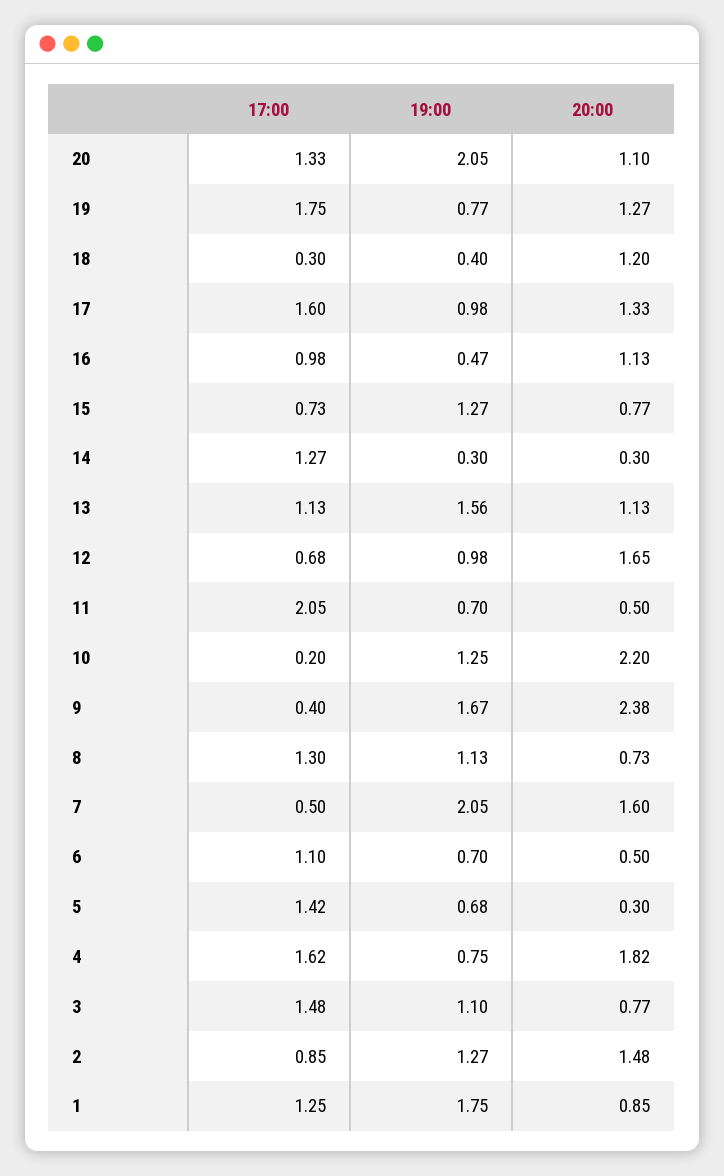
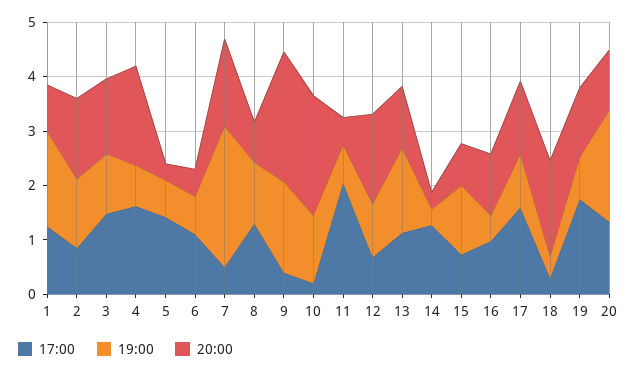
  {
    "17:00": {
      "20": 1.33,
      "19": 1.75,
      "18": 0.3,
      "17": 1.6,
      "16": 0.98,
      "15": 0.73,
      "14": 1.27,
      "13": 1.13,
      "12": 0.68,
      "11": 2.05,
      "10": 0.2,
      "9": 0.4,
      "8": 1.3,
      "7": 0.5,
      "6": 1.1,
      "5": 1.42,
      "4": 1.62,
      "3": 1.48,
      "2": 0.85,
      "1": 1.25
    },
    "19:00": {
      "20": 2.05,
      "19": 0.77,
      "18": 0.4,
      "17": 0.98,
      "16": 0.47,
      "15": 1.27,
      "14": 0.3,
      "13": 1.56,
      "12": 0.98,
      "11": 0.7,
      "10": 1.25,
      "9": 1.67,
      "8": 1.13,
-     "7": 2.05,
+     "7": 2.6,
      "6": 0.7,
      "5": 0.68,
      "4": 0.75,
      "3": 1.1,
      "2": 1.27,
      "1": 1.75
    },
    "20:00": {
      "20": 1.1,
      "19": 1.27,
-     "18": 1.2,
+     "18": 1.8,
      "17": 1.33,
      "16": 1.13,
      "15": 0.77,
      "14": 0.3,
      "13": 1.13,
      "12": 1.65,
      "11": 0.5,
      "10": 2.2,
      "9": 2.38,
      "8": 0.73,
      "7": 1.6,
      "6": 0.5,
      "5": 0.3,
      "4": 1.82,
-     "3": 0.77,
+     "3": 1.4,
      "2": 1.48,
      "1": 0.85
    }
  }

